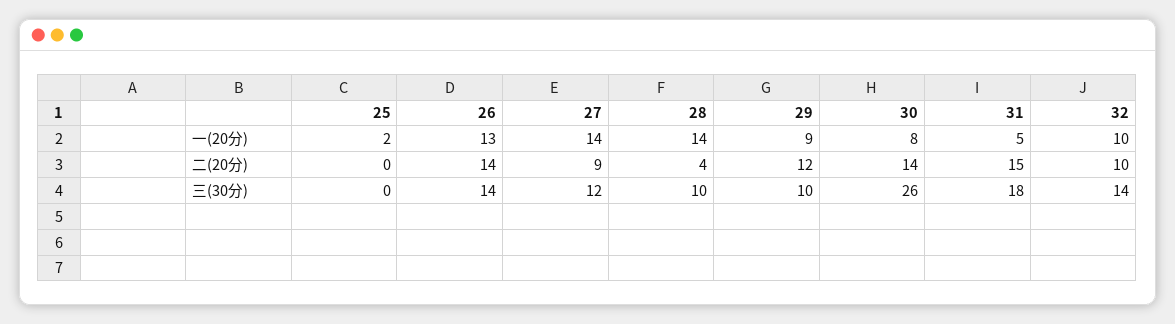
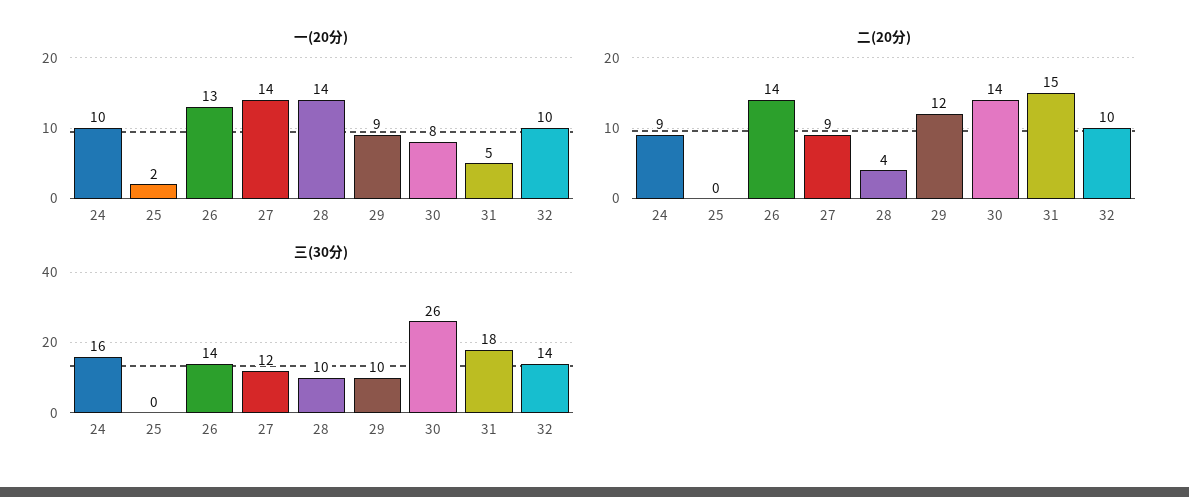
  {
    "一(20分)": {
      "25": 2,
      "26": 13,
      "27": 14,
      "28": 14,
      "29": 9,
      "30": 8,
      "31": 5,
-     "32": 10
+     "32": 10,
+     "24": 10
    },
    "二(20分)": {
      "25": 0,
      "26": 14,
      "27": 9,
      "28": 4,
      "29": 12,
      "30": 14,
      "31": 15,
-     "32": 10
+     "32": 10,
+     "24": 9
    },
    "三(30分)": {
      "25": 0,
      "26": 14,
      "27": 12,
      "28": 10,
      "29": 10,
      "30": 26,
      "31": 18,
-     "32": 14
+     "32": 14,
+     "24": 16
    }
  }

